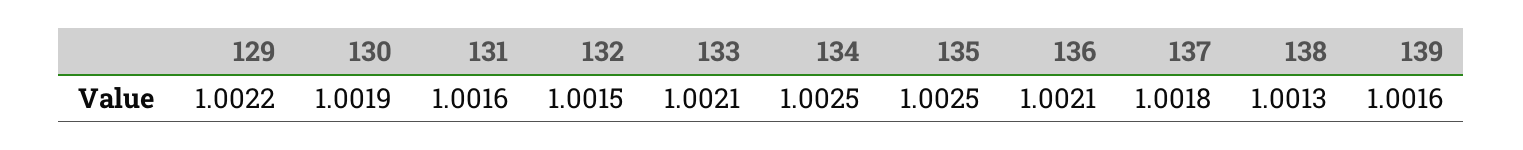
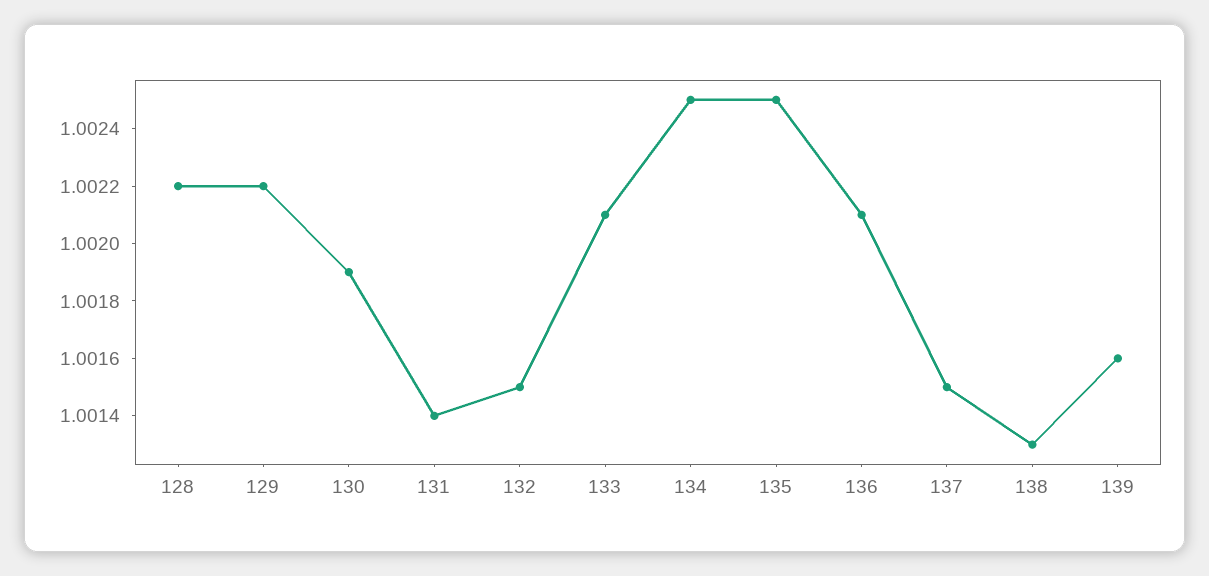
  {
    "129": 1.0022,
    "130": 1.0019,
-   "131": 1.0016,
+   "131": 1.0014,
    "132": 1.0015,
    "133": 1.0021,
    "134": 1.0025,
    "135": 1.0025,
    "136": 1.0021,
-   "137": 1.0018,
+   "137": 1.0015,
    "138": 1.0013,
-   "139": 1.0016
+   "139": 1.0016,
+   "128": 1.0022
  }

